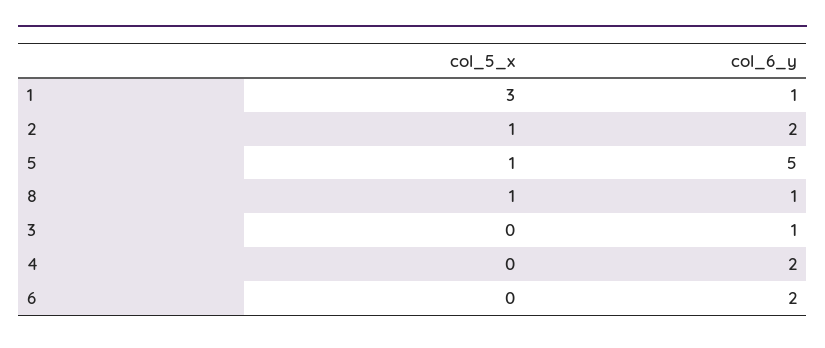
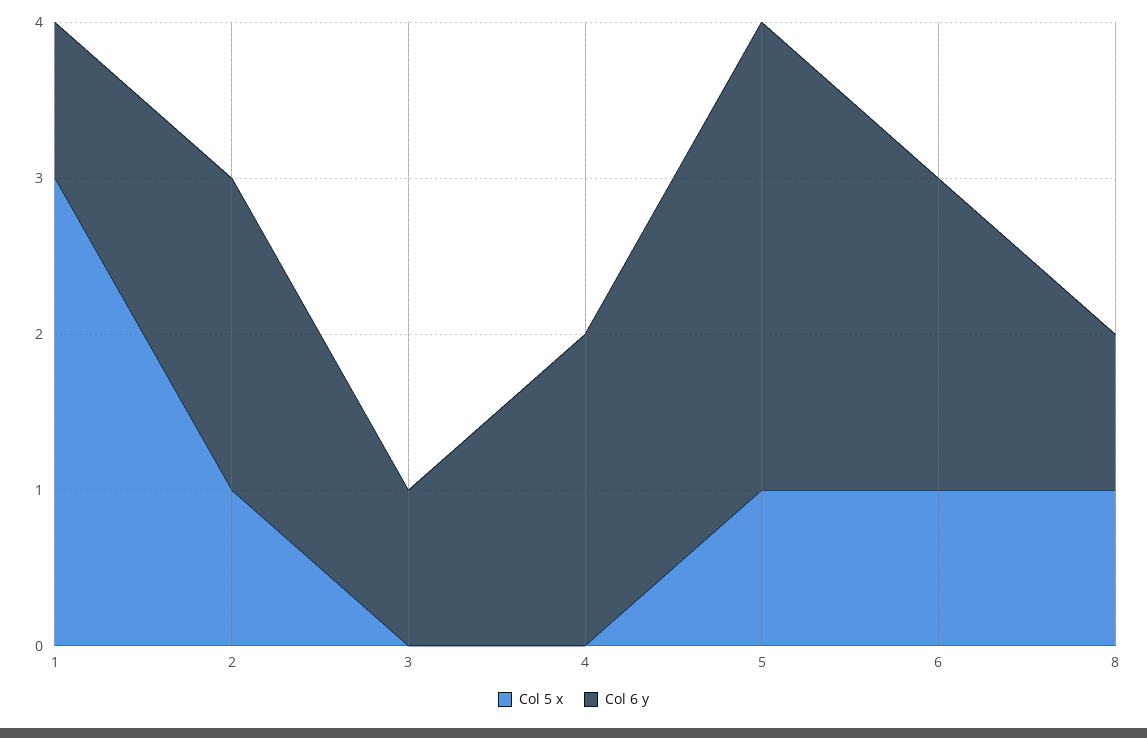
  {
    "col_5_x": {
      "1": 3,
      "2": 1,
      "5": 1,
      "8": 1,
      "3": 0,
      "4": 0,
-     "6": 0
+     "6": 1
    },
    "col_6_y": {
      "1": 1,
      "2": 2,
-     "5": 5,
+     "5": 3,
      "8": 1,
      "3": 1,
      "4": 2,
      "6": 2
    }
  }

